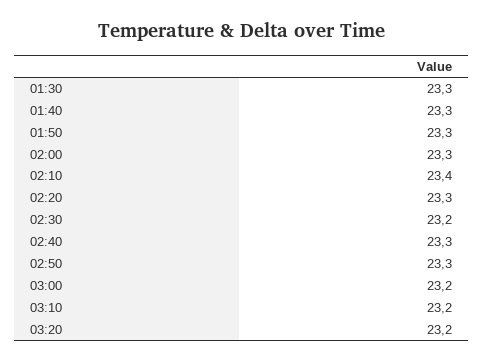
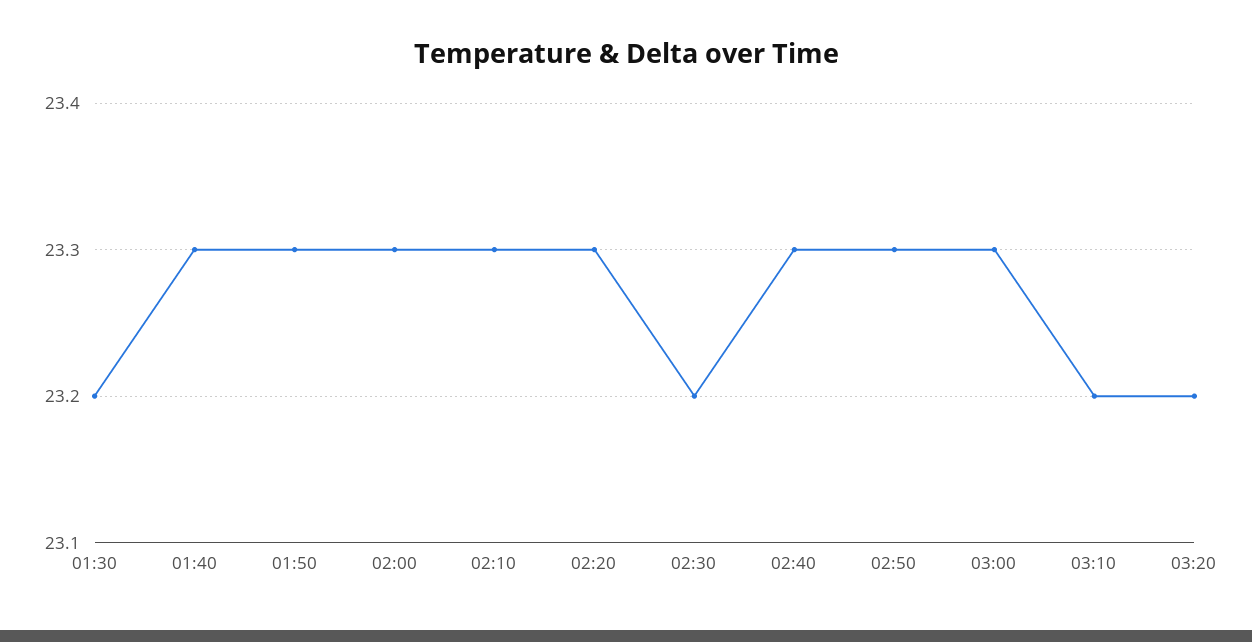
  {
-   "01:30": 23.3,
+   "01:30": 23.2,
    "01:40": 23.3,
    "01:50": 23.3,
    "02:00": 23.3,
-   "02:10": 23.4,
+   "02:10": 23.3,
    "02:20": 23.3,
    "02:30": 23.2,
    "02:40": 23.3,
    "02:50": 23.3,
-   "03:00": 23.2,
+   "03:00": 23.3,
    "03:10": 23.2,
    "03:20": 23.2
  }

